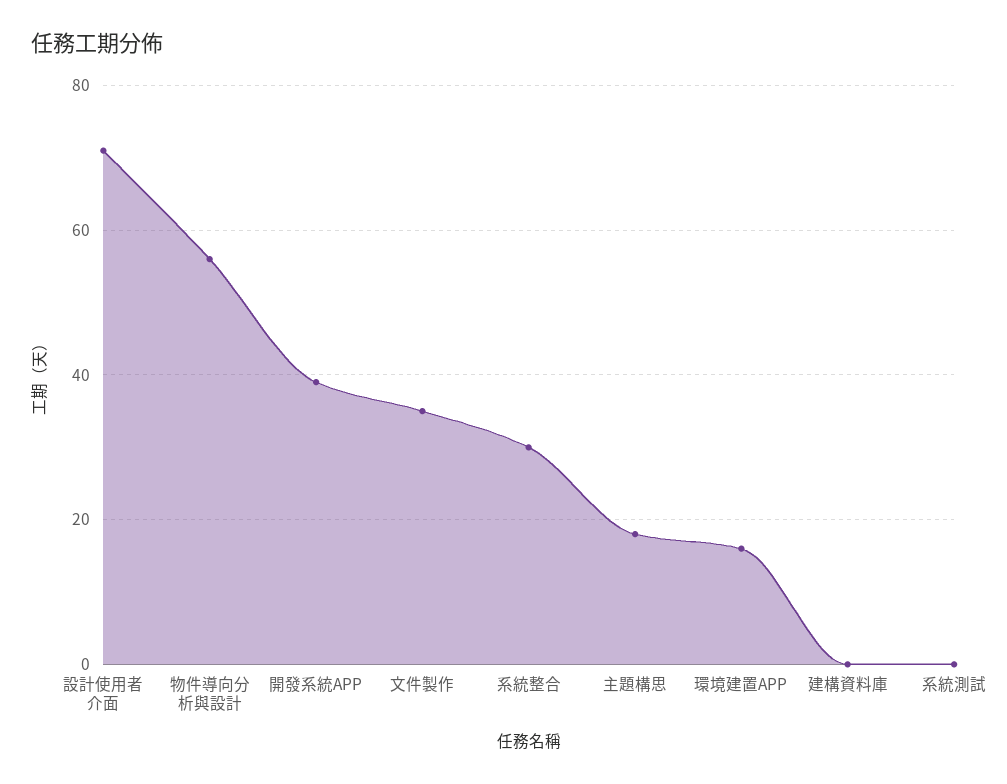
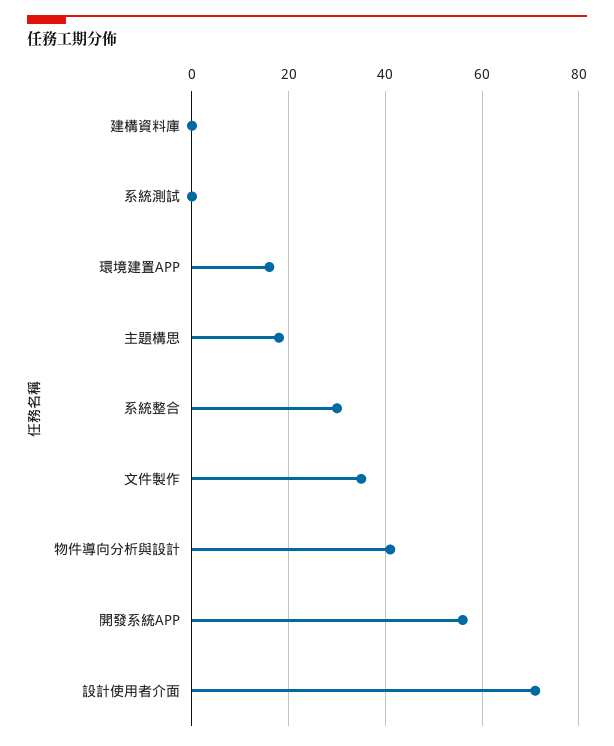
  {
    "設計使用者介面": 70,
-   "物件導向分析與設計": 55,
+   "物件導向分析與設計": 40,
-   "開發系統APP": 40,
+   "開發系統APP": 55,
    "文件製作": 35,
    "系統整合": 30,
    "主題構思": 20,
    "環境建置APP": 15,
    "建構資料庫": 0,
    "系統測試": 0
  }

